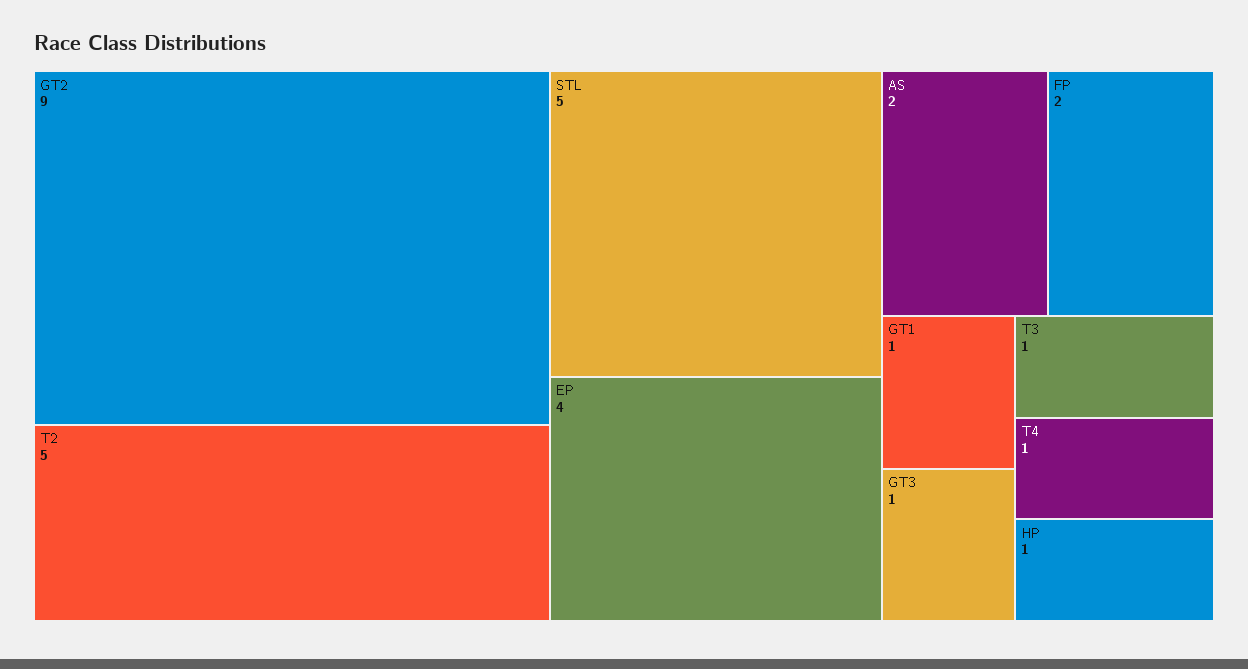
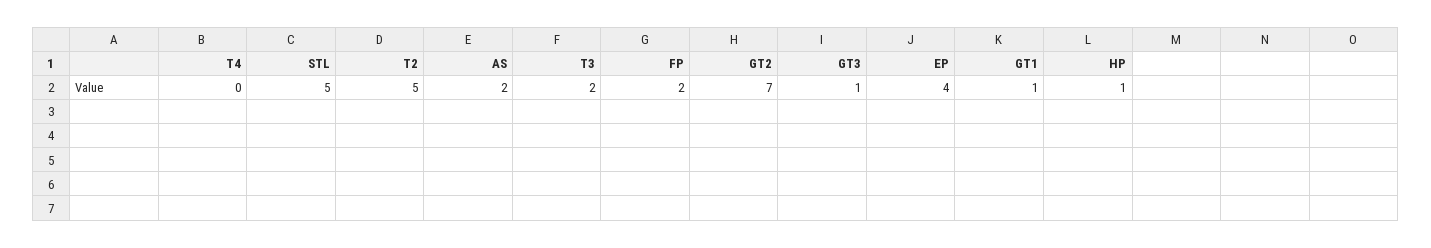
  {
-   "GT2": 9,
+   "GT2": 7,
    "T2": 5,
    "STL": 5,
    "EP": 4,
    "AS": 2,
    "FP": 2,
    "GT1": 1,
    "GT3": 1,
-   "T3": 1,
+   "T3": 2,
-   "T4": 1,
+   "T4": 0,
    "HP": 1
  }

